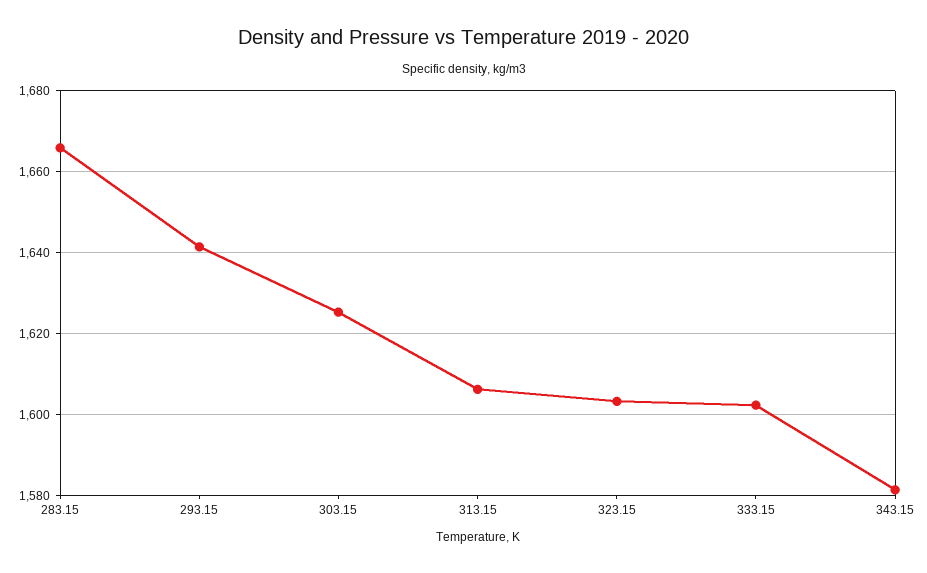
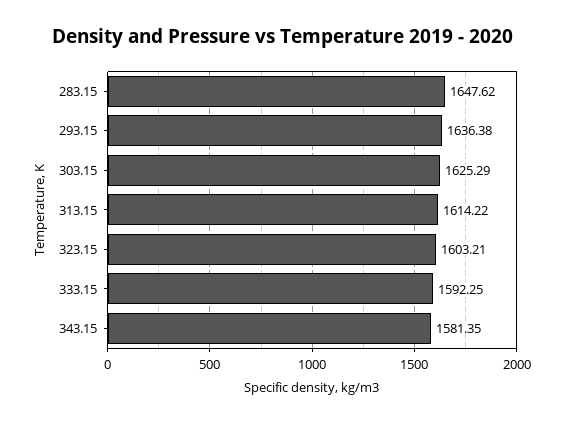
  {
-   "283.15": 1666,
+   "283.15": 1647.62,
-   "293.15": 1642,
+   "293.15": 1636.38,
    "303.15": 1625.29,
-   "313.15": 1606,
+   "313.15": 1614.22,
    "323.15": 1603.21,
-   "333.15": 1602,
+   "333.15": 1592.25,
    "343.15": 1581.35
  }

